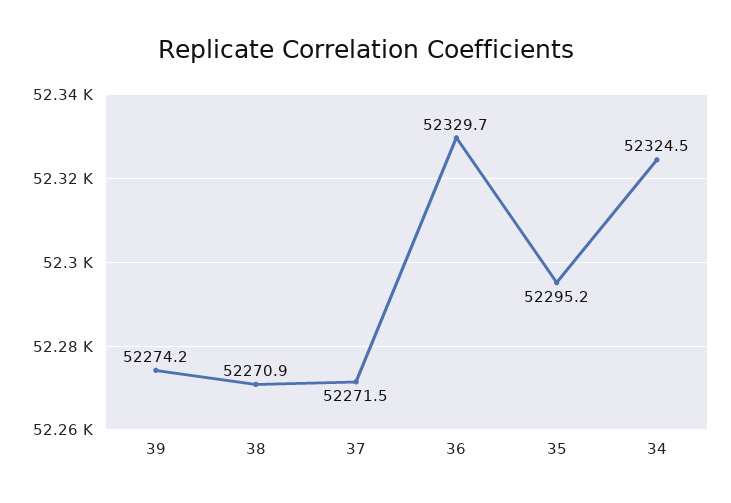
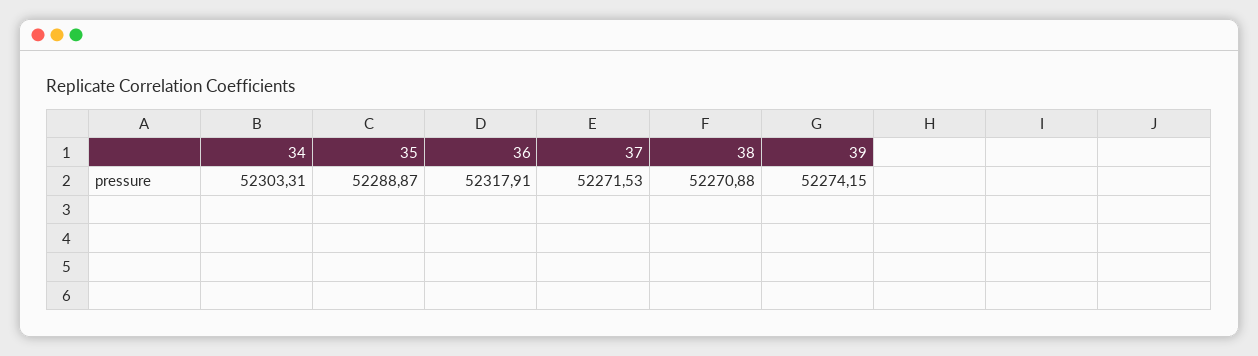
  {
    "39": 52274.15,
    "38": 52270.88,
    "37": 52271.53,
-   "36": 52329.7,
+   "36": 52317.91,
-   "35": 52295.2,
+   "35": 52288.87,
-   "34": 52324.5
+   "34": 52303.31
  }

